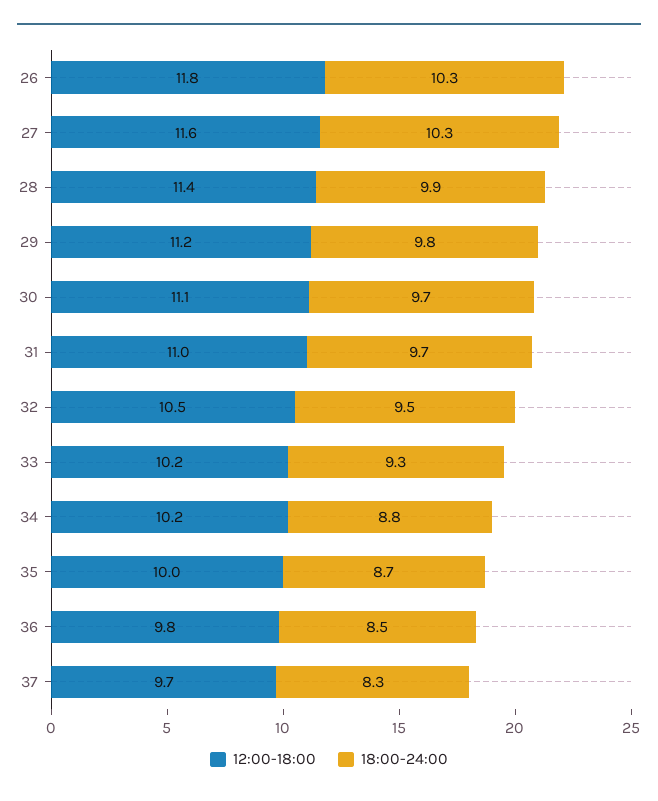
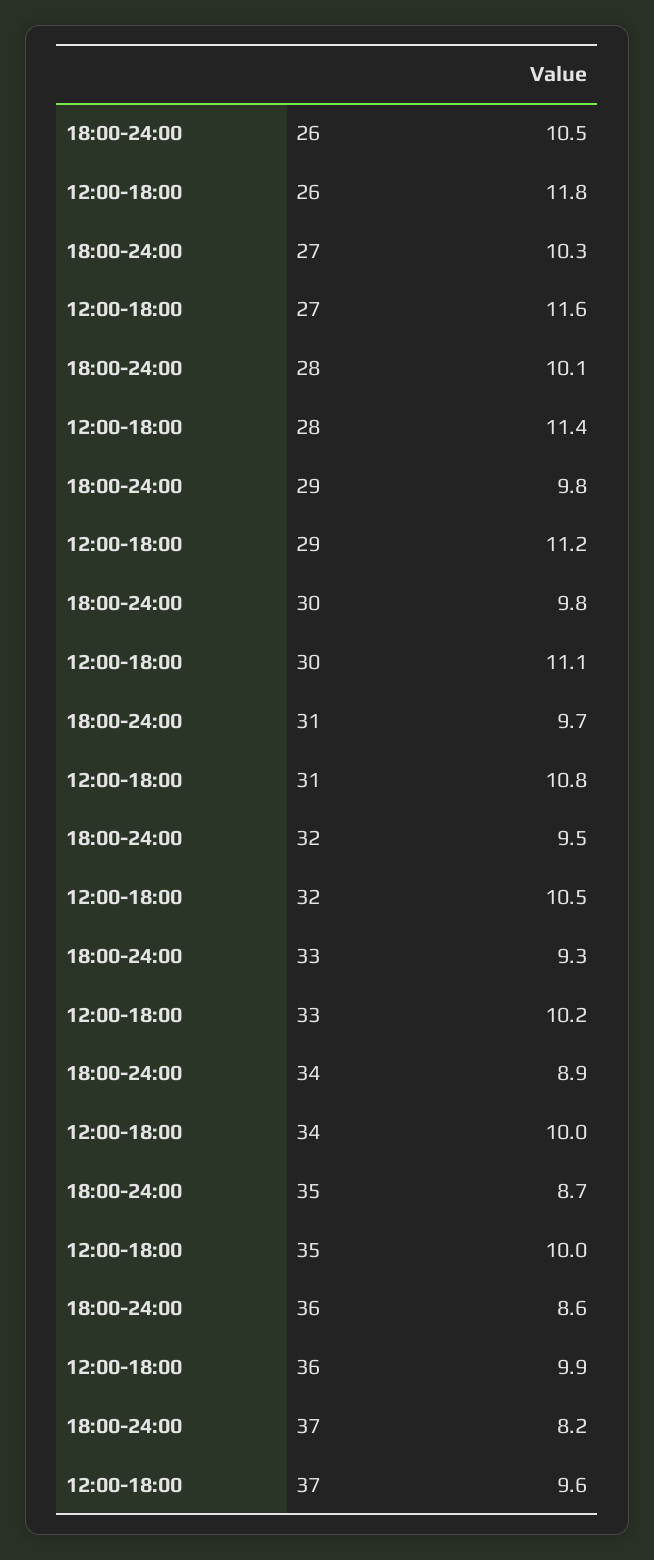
  {
    "12:00-18:00": {
      "26": 11.8,
      "27": 11.6,
      "28": 11.4,
      "29": 11.2,
      "30": 11.1,
-     "31": 11,
+     "31": 10.8,
      "32": 10.5,
      "33": 10.2,
-     "34": 10.2,
+     "34": 10,
      "35": 10,
-     "36": 9.8,
+     "36": 9.9,
-     "37": 9.7
+     "37": 9.6
    },
    "18:00-24:00": {
-     "26": 10.3,
+     "26": 10.5,
      "27": 10.3,
-     "28": 9.9,
+     "28": 10.1,
      "29": 9.8,
-     "30": 9.7,
+     "30": 9.8,
      "31": 9.7,
      "32": 9.5,
      "33": 9.3,
-     "34": 8.8,
+     "34": 8.9,
      "35": 8.7,
-     "36": 8.5,
+     "36": 8.6,
-     "37": 8.3
+     "37": 8.2
    }
  }

